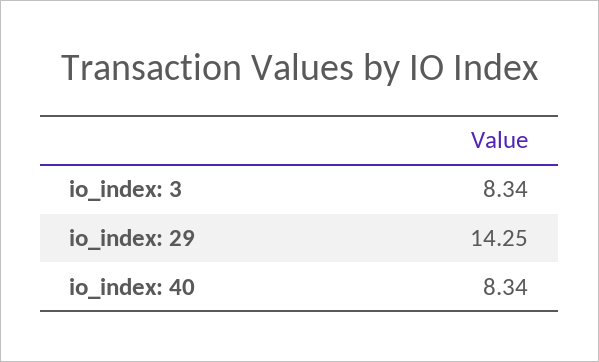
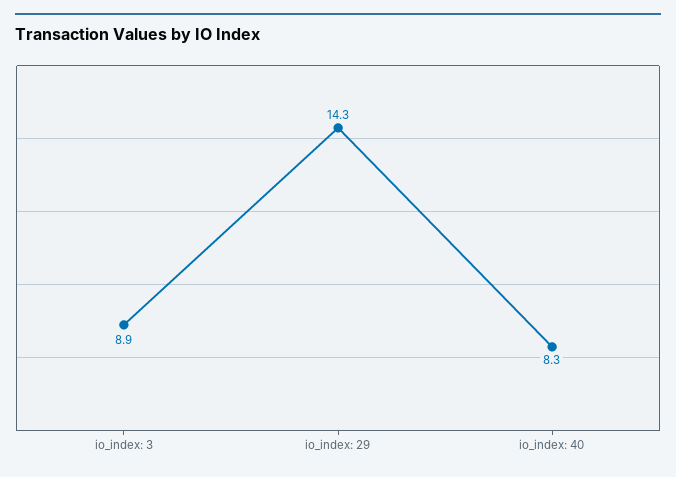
  {
-   "io_index: 3": 8.34,
+   "io_index: 3": 8.9,
    "io_index: 29": 14.25,
    "io_index: 40": 8.34
  }

